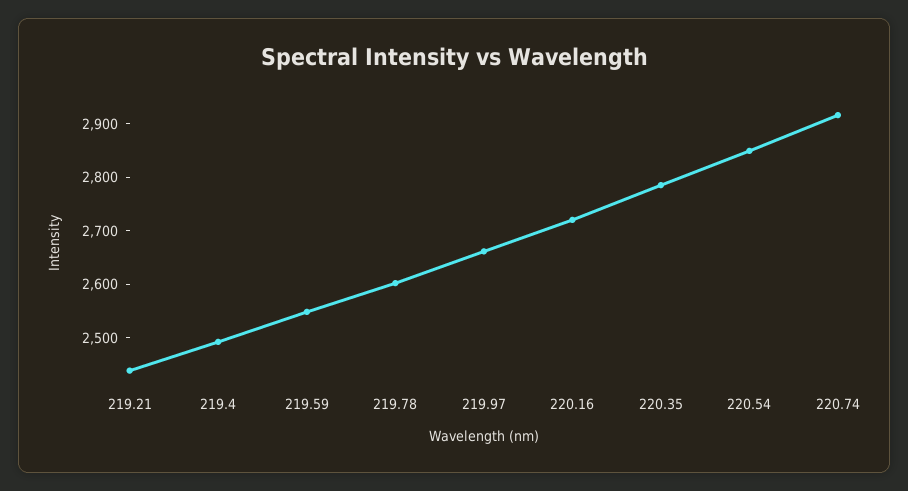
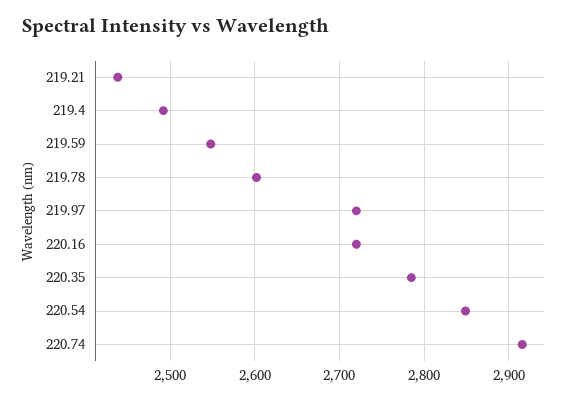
  {
    "219.21": 2440,
    "219.4": 2490,
    "219.59": 2550,
    "219.78": 2600,
-   "219.97": 2660,
+   "219.97": 2720,
    "220.16": 2720,
    "220.35": 2790,
    "220.54": 2850,
    "220.74": 2920
  }

